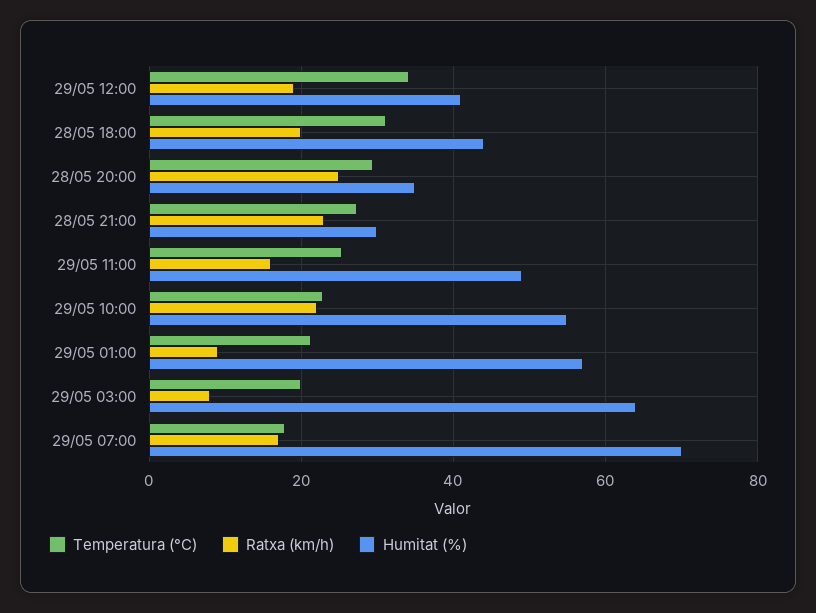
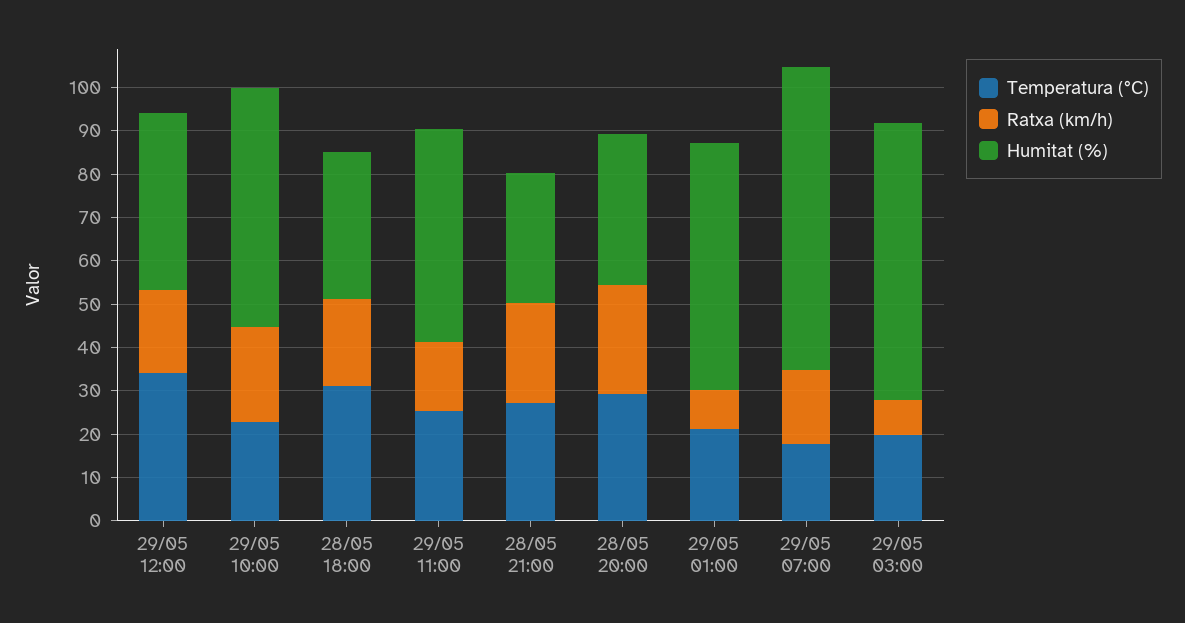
  {
    "Temperatura (°C)": {
      "29/05 12:00": 34,
      "28/05 18:00": 32,
      "28/05 20:00": 30,
      "28/05 21:00": 28,
      "29/05 11:00": 26,
      "29/05 10:00": 22,
      "29/05 01:00": 22,
      "29/05 03:00": 20,
      "29/05 07:00": 18
    },
    "Ratxa (km/h)": {
      "29/05 12:00": 20,
      "28/05 18:00": 20,
      "28/05 20:00": 26,
      "28/05 21:00": 24,
      "29/05 11:00": 16,
      "29/05 10:00": 22,
      "29/05 01:00": 10,
      "29/05 03:00": 8,
      "29/05 07:00": 18
    },
    "Humitat (%)": {
      "29/05 12:00": 42,
-     "28/05 18:00": 44,
+     "28/05 18:00": 34,
      "28/05 20:00": 36,
      "28/05 21:00": 30,
      "29/05 11:00": 50,
      "29/05 10:00": 56,
      "29/05 01:00": 58,
      "29/05 03:00": 64,
      "29/05 07:00": 70
    }
  }

